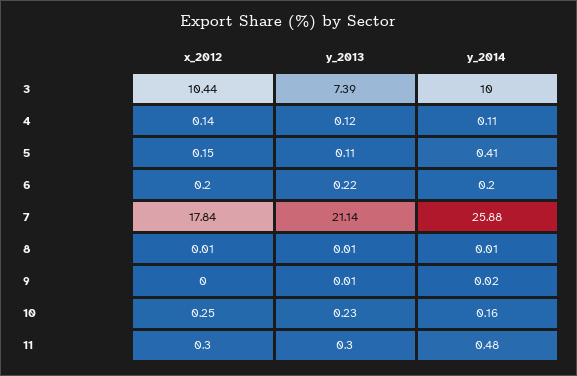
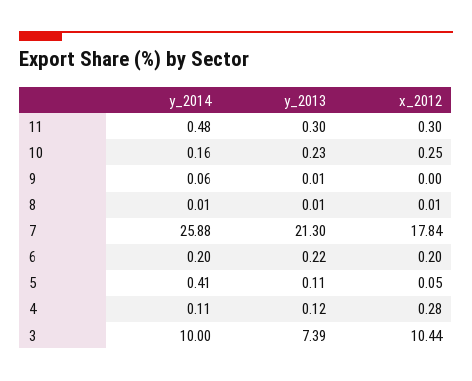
  {
    "x_2012": {
      "3": 10.44,
-     "4": 0.14,
+     "4": 0.28,
-     "5": 0.15,
+     "5": 0.05,
      "6": 0.2,
      "7": 17.84,
      "8": 0.01,
      "9": 0,
      "10": 0.25,
      "11": 0.3
    },
    "y_2013": {
      "3": 7.39,
      "4": 0.12,
      "5": 0.11,
      "6": 0.22,
-     "7": 21.14,
+     "7": 21.3,
      "8": 0.01,
      "9": 0.01,
      "10": 0.23,
      "11": 0.3
    },
    "y_2014": {
      "3": 10,
      "4": 0.11,
      "5": 0.41,
      "6": 0.2,
      "7": 25.88,
      "8": 0.01,
-     "9": 0.02,
+     "9": 0.06,
      "10": 0.16,
      "11": 0.48
    }
  }

